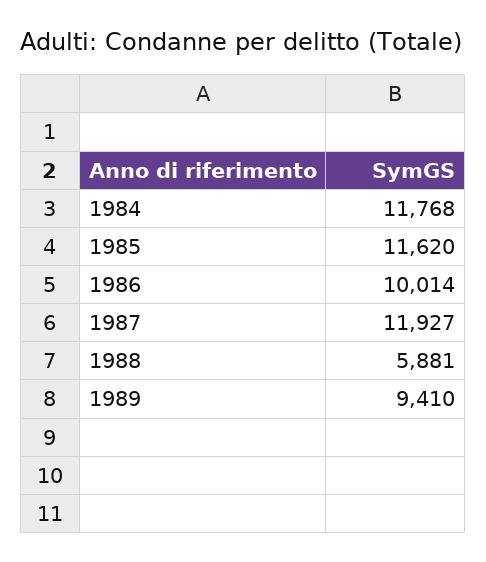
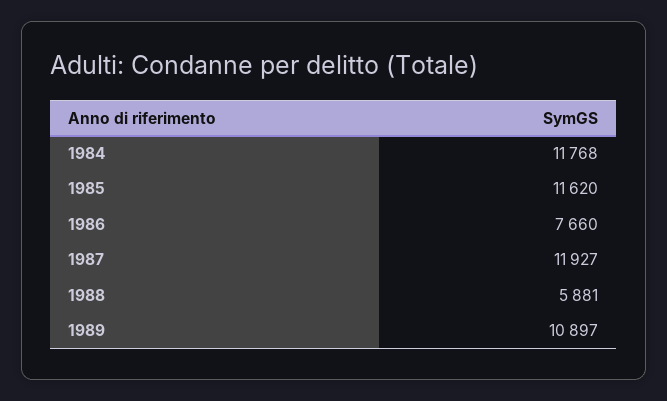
  {
    "1984": 11768,
    "1985": 11620,
-   "1986": 10014,
+   "1986": 7660,
    "1987": 11927,
    "1988": 5881,
-   "1989": 9410
+   "1989": 10897
  }

